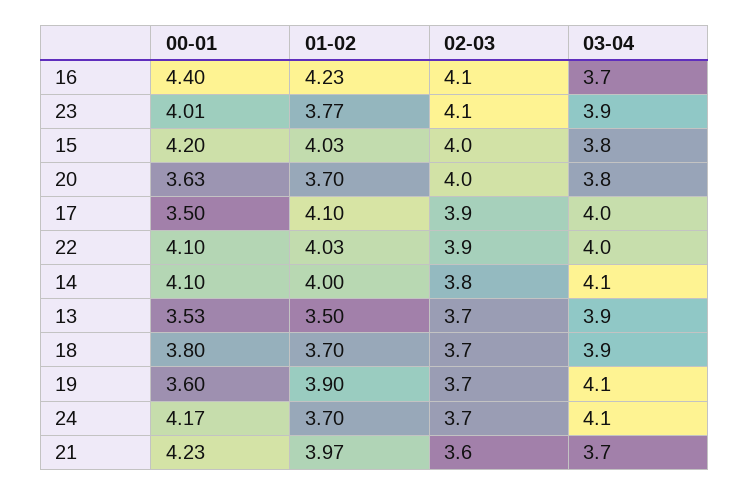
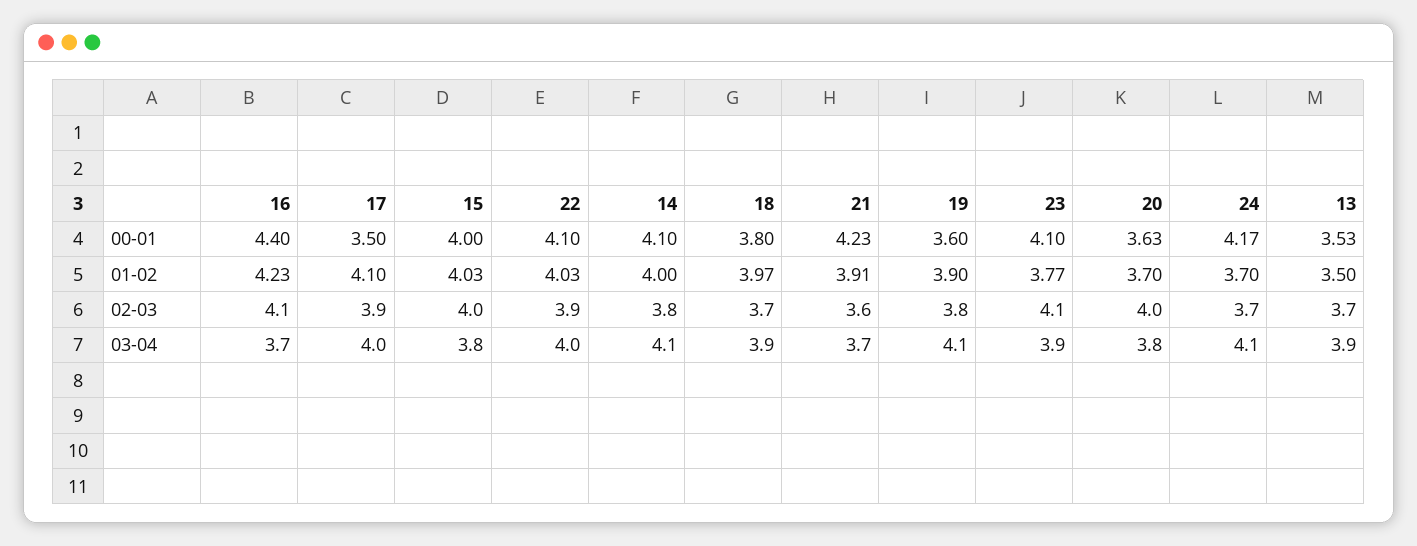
  {
    "00-01": {
      "16": 4.4,
-     "23": 4.01,
+     "23": 4.1,
-     "15": 4.2,
+     "15": 4,
      "20": 3.63,
      "17": 3.5,
      "22": 4.1,
      "14": 4.1,
      "13": 3.53,
      "18": 3.8,
      "19": 3.6,
      "24": 4.17,
      "21": 4.23
    },
    "01-02": {
      "16": 4.23,
      "23": 3.77,
      "15": 4.03,
      "20": 3.7,
      "17": 4.1,
      "22": 4.03,
      "14": 4,
      "13": 3.5,
-     "18": 3.7,
+     "18": 3.97,
      "19": 3.9,
      "24": 3.7,
-     "21": 3.97
+     "21": 3.91
    },
    "02-03": {
      "16": 4.1,
      "23": 4.1,
      "15": 4,
      "20": 4,
      "17": 3.9,
      "22": 3.9,
      "14": 3.8,
      "13": 3.7,
      "18": 3.7,
-     "19": 3.7,
+     "19": 3.8,
      "24": 3.7,
      "21": 3.6
    },
    "03-04": {
      "16": 3.7,
      "23": 3.9,
      "15": 3.8,
      "20": 3.8,
      "17": 4,
      "22": 4,
      "14": 4.1,
      "13": 3.9,
      "18": 3.9,
      "19": 4.1,
      "24": 4.1,
      "21": 3.7
    }
  }

